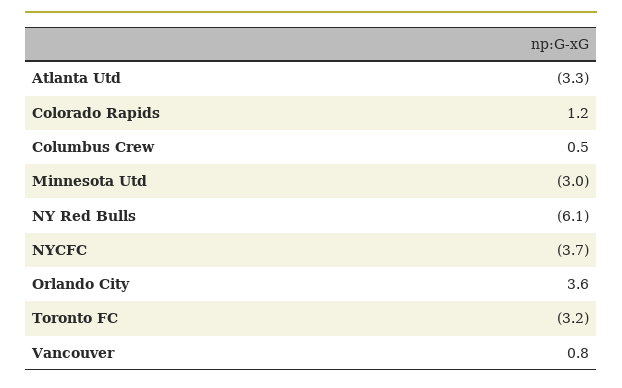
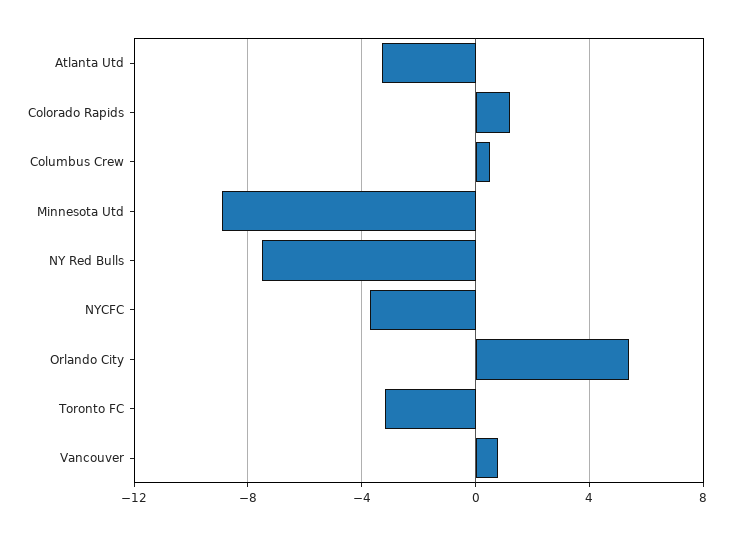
  {
    "Atlanta Utd": -3.3,
    "Colorado Rapids": 1.2,
    "Columbus Crew": 0.5,
-   "Minnesota Utd": -3,
+   "Minnesota Utd": -9,
-   "NY Red Bulls": -6.1,
+   "NY Red Bulls": -7.5,
    "NYCFC": -3.7,
-   "Orlando City": 3.6,
+   "Orlando City": 5.5,
    "Toronto FC": -3.2,
    "Vancouver": 0.8
  }

